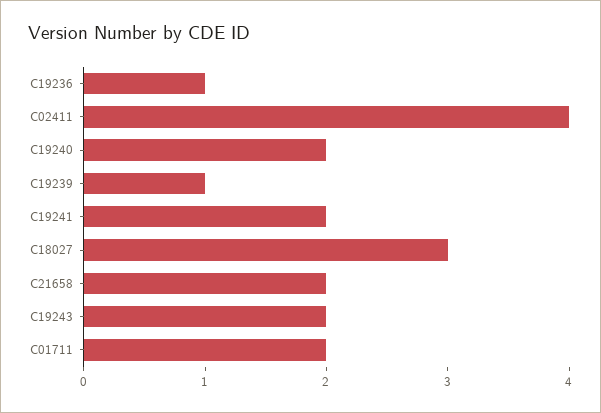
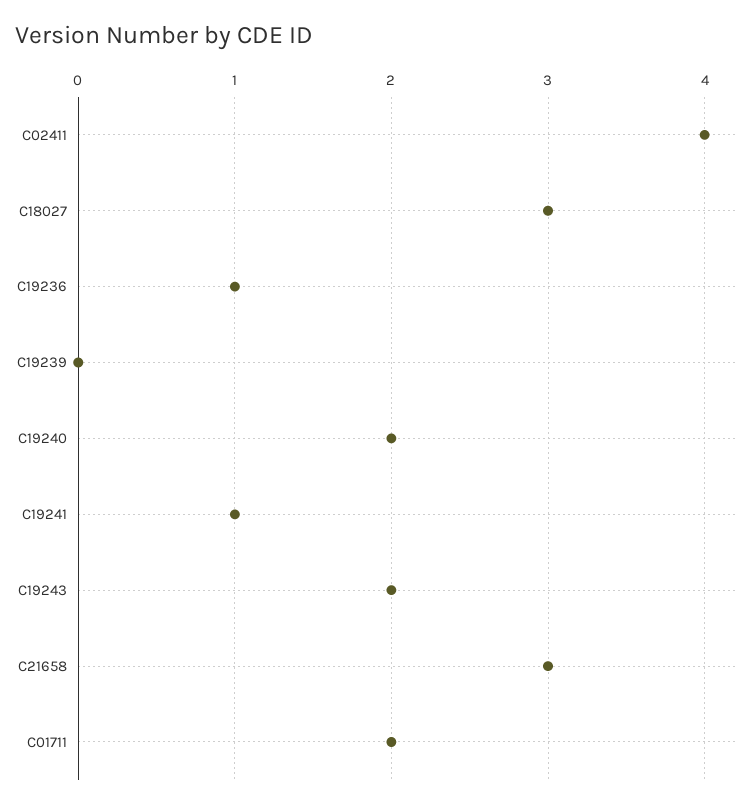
  {
    "C19236": 1,
    "C02411": 4,
    "C19240": 2,
-   "C19239": 1,
+   "C19239": 0,
-   "C19241": 2,
+   "C19241": 1,
    "C18027": 3,
-   "C21658": 2,
+   "C21658": 3,
    "C19243": 2,
    "C01711": 2
  }

